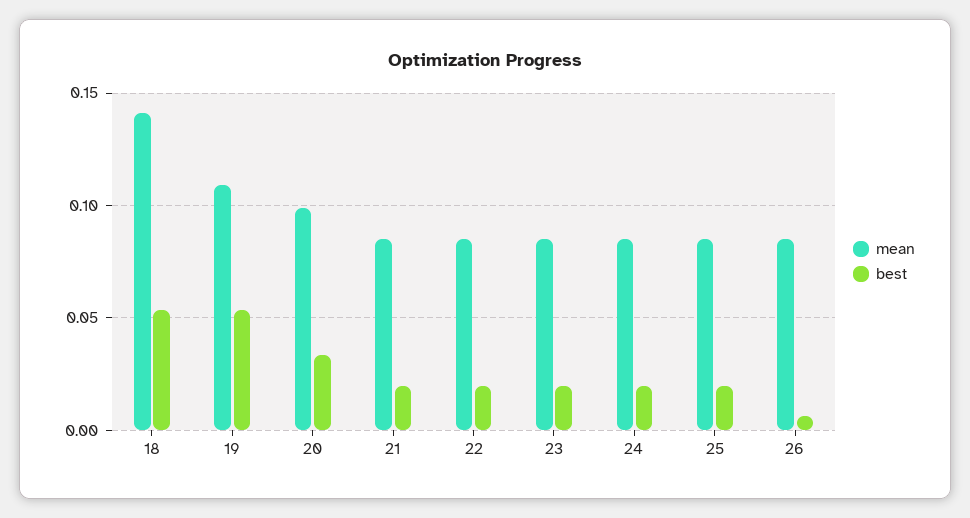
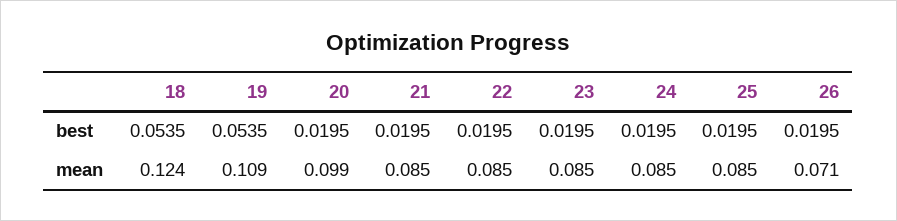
  {
    "mean": {
-     "18": 0.14,
+     "18": 0.124,
      "19": 0.109,
      "20": 0.099,
      "21": 0.085,
      "22": 0.085,
      "23": 0.085,
      "24": 0.085,
      "25": 0.085,
-     "26": 0.085
+     "26": 0.071
    },
    "best": {
      "18": 0.0535,
      "19": 0.0535,
-     "20": 0.035,
+     "20": 0.0195,
      "21": 0.0195,
      "22": 0.0195,
      "23": 0.0195,
      "24": 0.0195,
      "25": 0.0195,
-     "26": 0.005
+     "26": 0.0195
    }
  }

